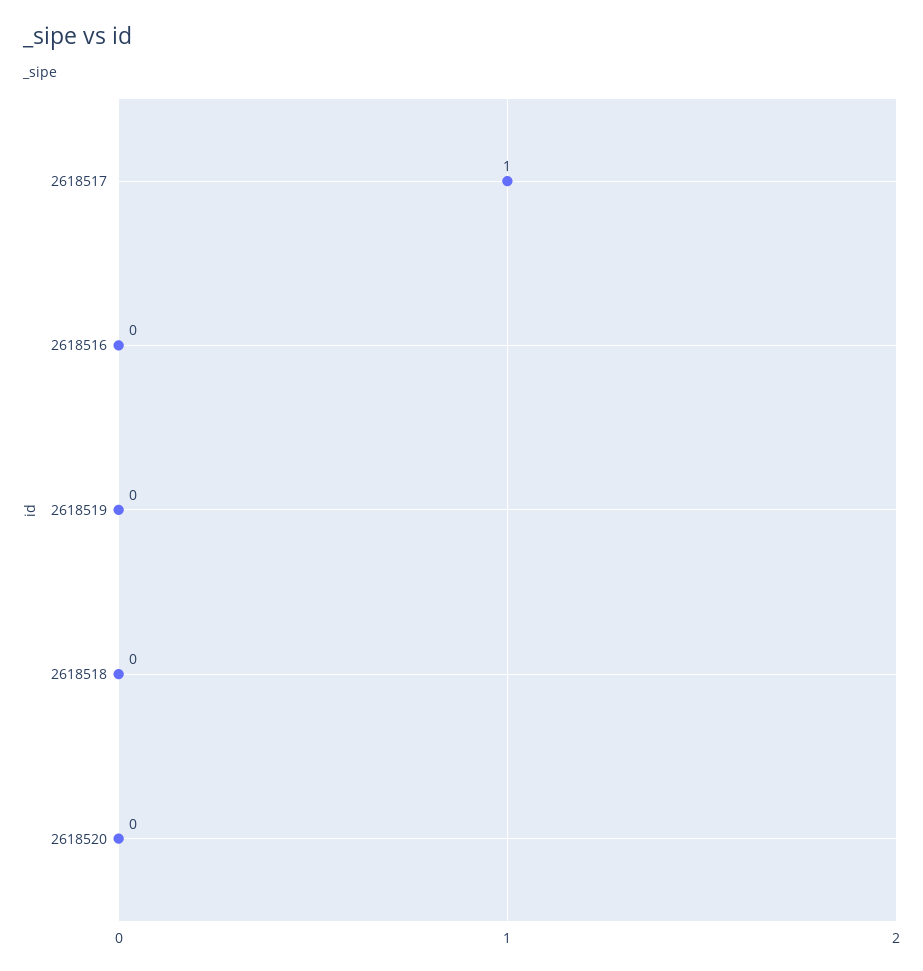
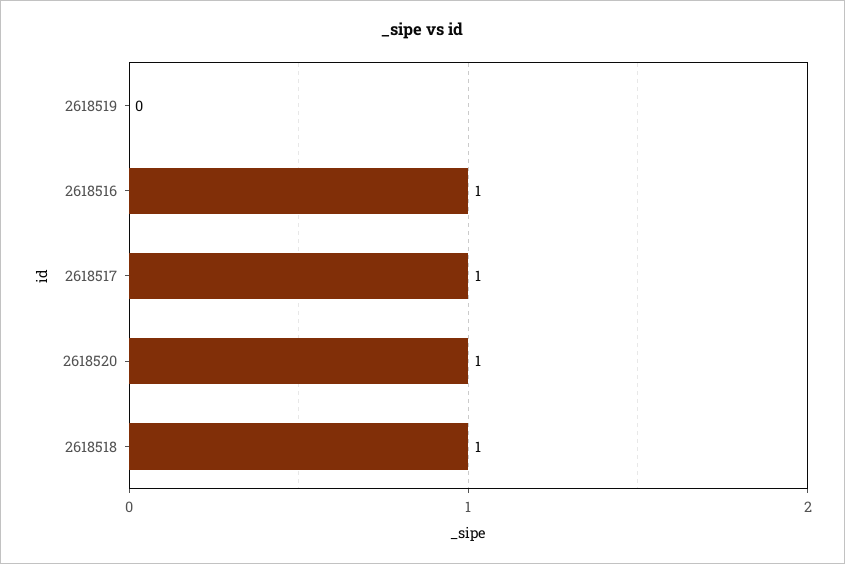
  {
    "2618517": 1,
-   "2618516": 0,
+   "2618516": 1,
    "2618519": 0,
-   "2618518": 0,
+   "2618518": 1,
-   "2618520": 0
+   "2618520": 1
  }

